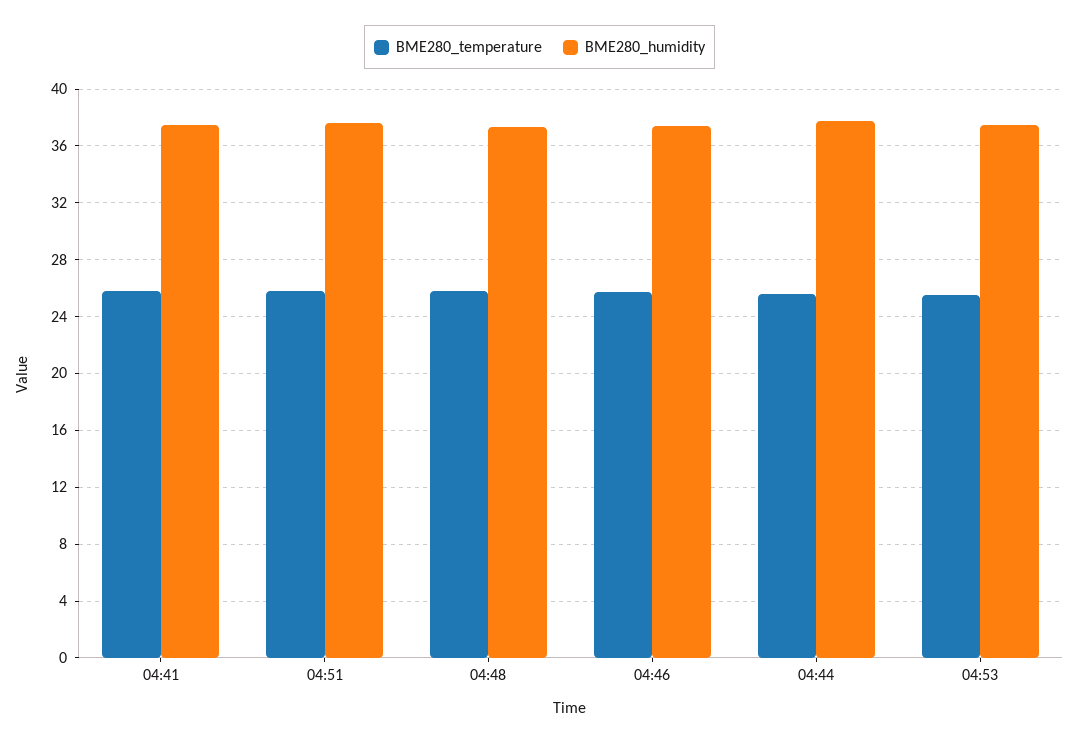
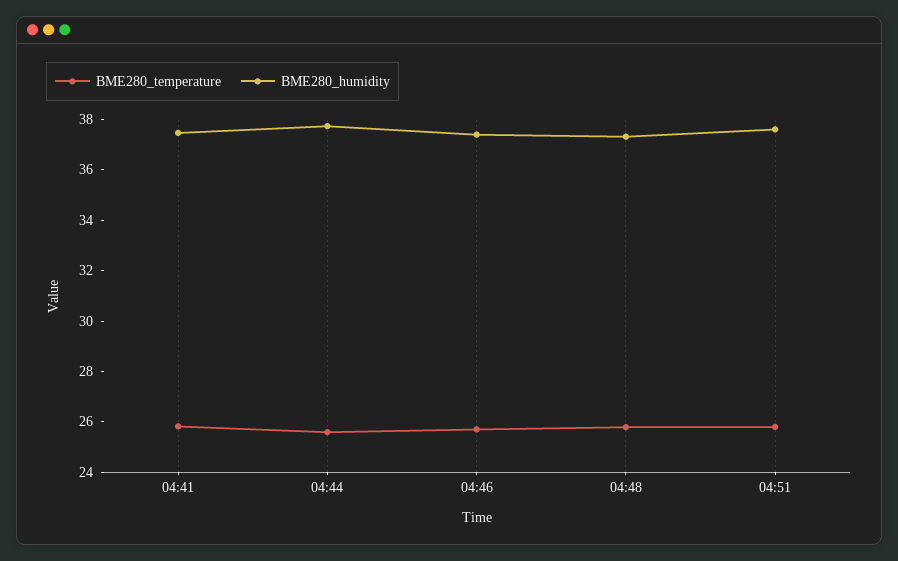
  {
    "BME280_temperature": {
      "04:41": 26,
      "04:51": 26,
      "04:48": 26,
      "04:46": 25.5,
-     "04:44": 25.5,
+     "04:44": 25.5
-     "04:53": 25.5
    },
    "BME280_humidity": {
      "04:41": 37.5,
      "04:51": 37.5,
      "04:48": 37.5,
      "04:46": 37.5,
-     "04:44": 37.5,
+     "04:44": 37.5
-     "04:53": 37.5
    }
  }

